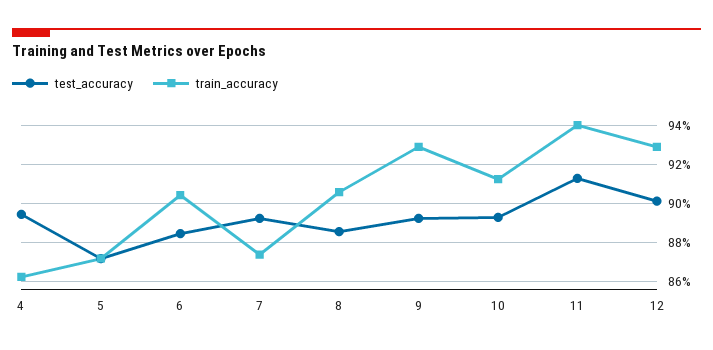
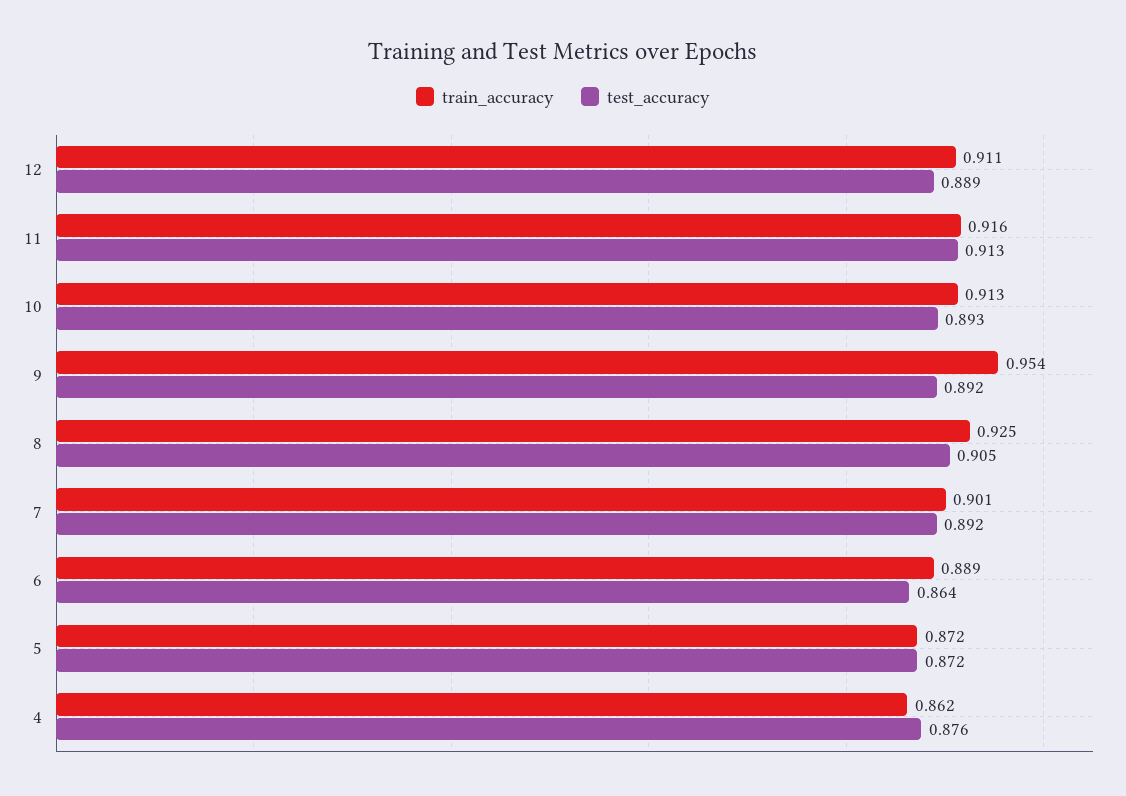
  {
    "test_accuracy": {
-     "4": 0.895,
+     "4": 0.876,
      "5": 0.872,
-     "6": 0.885,
+     "6": 0.864,
      "7": 0.892,
-     "8": 0.885,
+     "8": 0.905,
      "9": 0.892,
      "10": 0.893,
      "11": 0.913,
-     "12": 0.9
+     "12": 0.889
    },
    "train_accuracy": {
      "4": 0.862,
      "5": 0.872,
-     "6": 0.905,
+     "6": 0.889,
-     "7": 0.875,
+     "7": 0.901,
-     "8": 0.905,
+     "8": 0.925,
-     "9": 0.93,
+     "9": 0.954,
      "10": 0.913,
-     "11": 0.94,
+     "11": 0.916,
-     "12": 0.93
+     "12": 0.911
    }
  }

